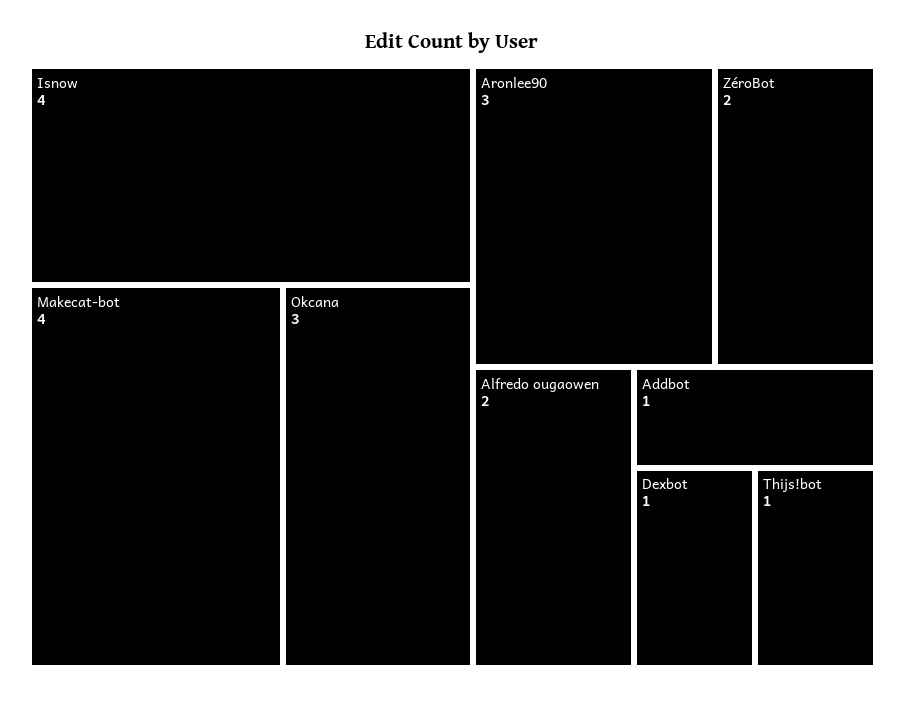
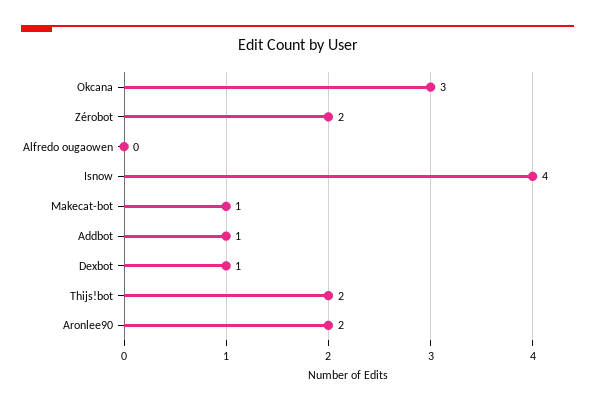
  {
    "Isnow": 4,
-   "Makecat-bot": 4,
+   "Makecat-bot": 1,
    "Okcana": 3,
-   "Aronlee90": 3,
+   "Aronlee90": 2,
    "ZéroBot": 2,
-   "Alfredo ougaowen": 2,
+   "Alfredo ougaowen": 0,
    "Addbot": 1,
    "Dexbot": 1,
-   "Thijs!bot": 1
+   "Thijs!bot": 2
  }

